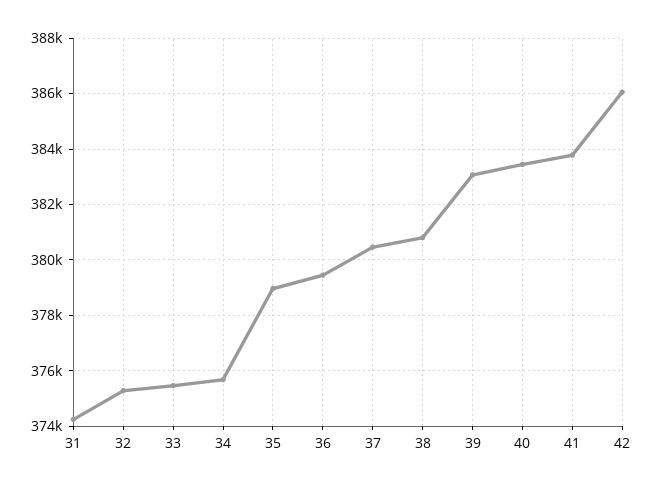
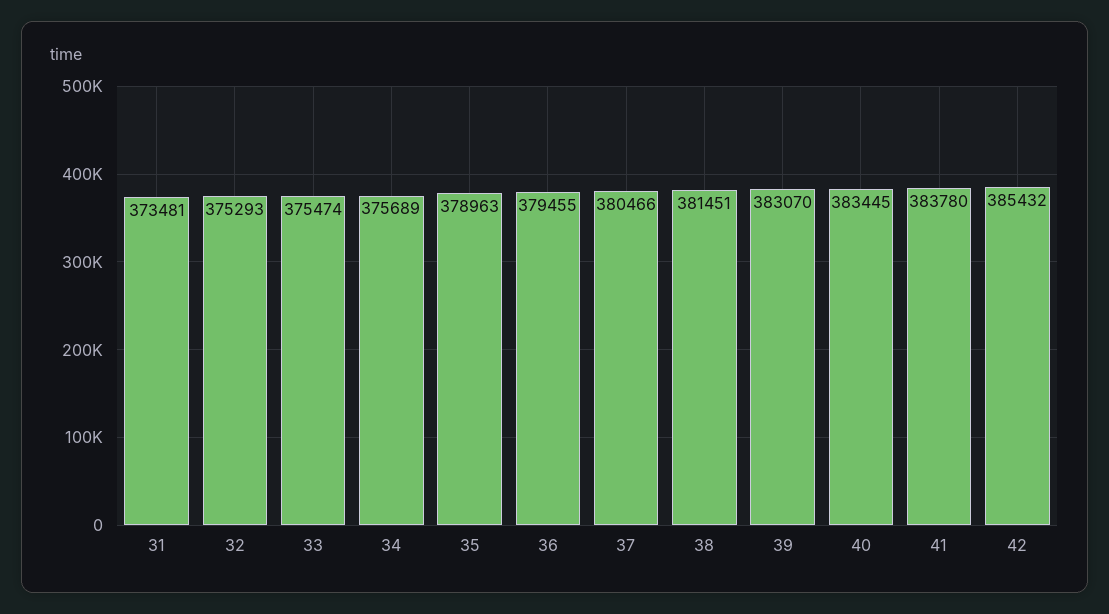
  {
-   "31": 374250,
+   "31": 373481,
    "32": 375293,
    "33": 375474,
    "34": 375689,
    "35": 378963,
    "36": 379455,
    "37": 380466,
-   "38": 380750,
+   "38": 381451,
    "39": 383070,
    "40": 383445,
    "41": 383780,
-   "42": 386000
+   "42": 385432
  }

